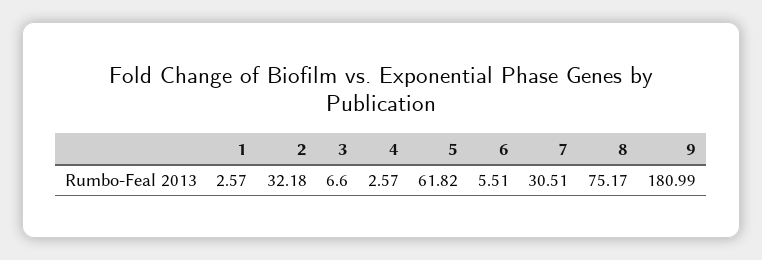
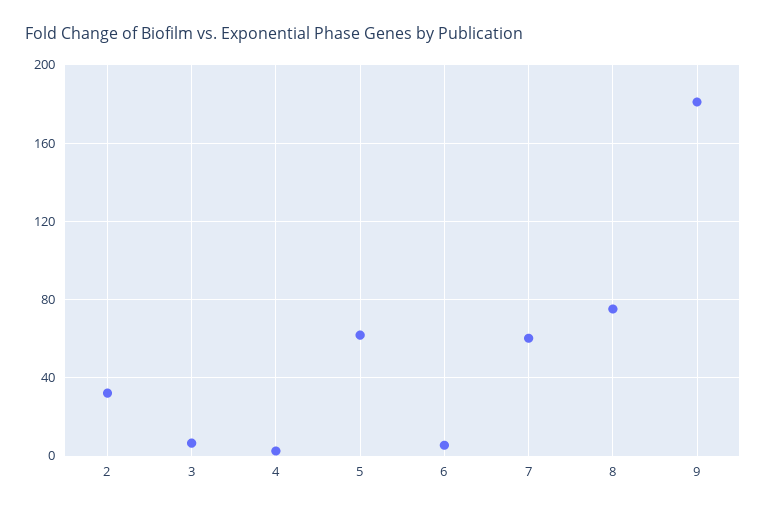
  {
-   "1": 2.57,
    "2": 32.18,
    "3": 6.6,
    "4": 2.57,
    "5": 61.82,
    "6": 5.51,
-   "7": 30.51,
+   "7": 60,
    "8": 75.17,
    "9": 180.99
  }

